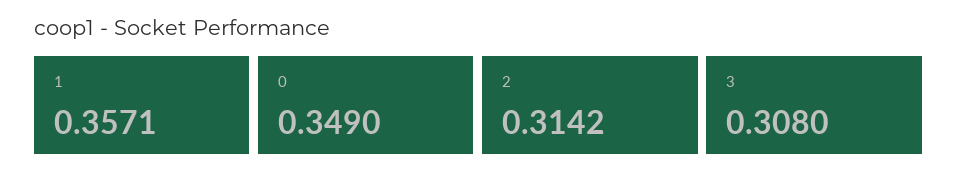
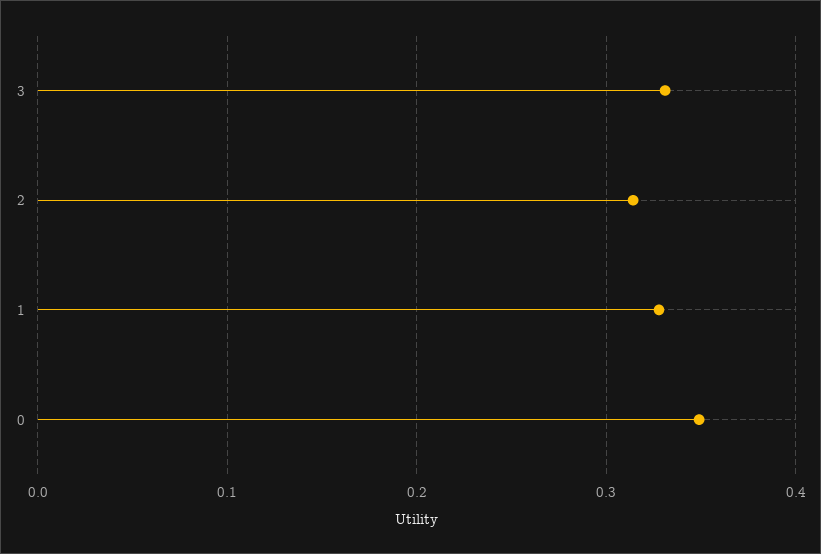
  {
-   "1": 0.3571,
+   "1": 0.33,
    "0": 0.349,
    "2": 0.3142,
-   "3": 0.308
+   "3": 0.33
  }

